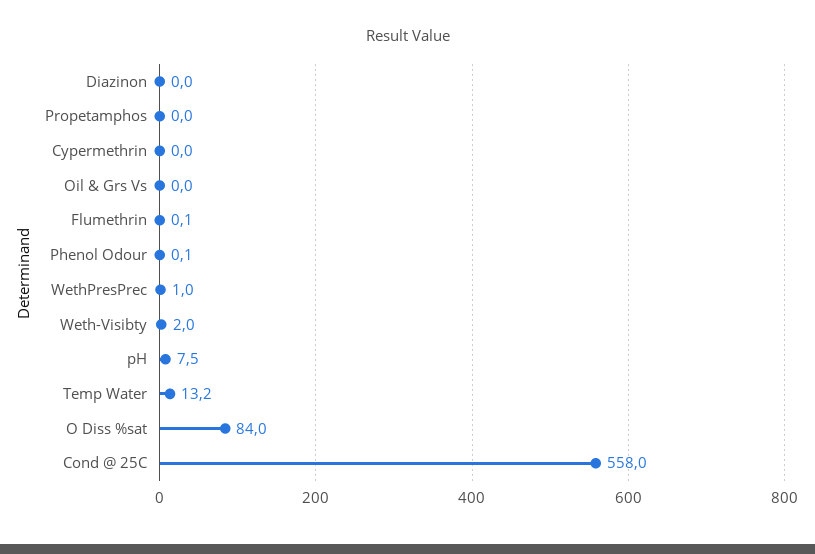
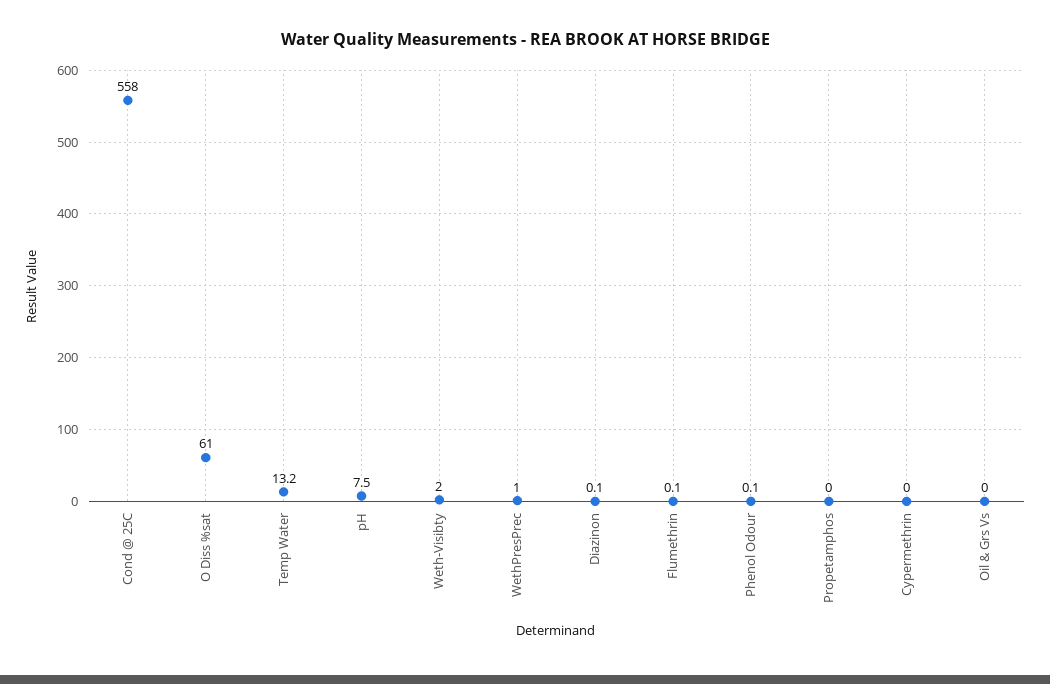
  {
-   "Diazinon": 0,
+   "Diazinon": 0.1,
    "Propetamphos": 0,
    "Cypermethrin": 0,
    "Oil & Grs Vs": 0,
    "Flumethrin": 0.1,
    "Phenol Odour": 0.1,
    "WethPresPrec": 1,
    "Weth-Visibty": 2,
    "pH": 7.5,
    "Temp Water": 13.2,
-   "O Diss %sat": 84,
+   "O Diss %sat": 61,
    "Cond @ 25C": 558
  }

